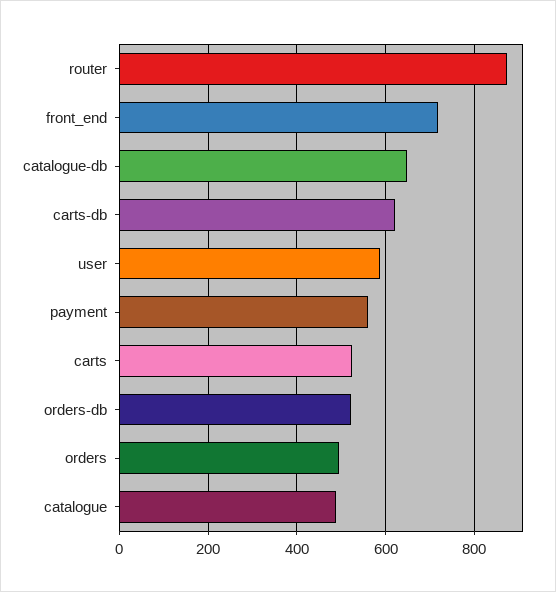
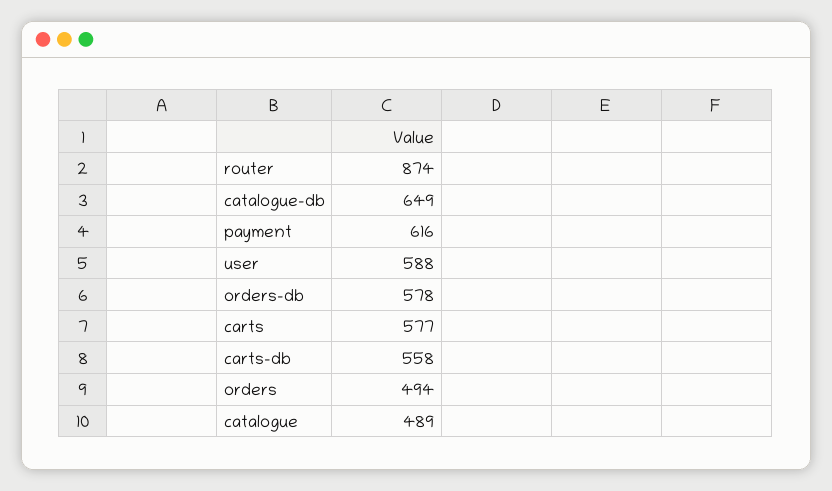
  {
    "router": 874,
-   "front_end": 720,
    "catalogue-db": 649,
-   "carts-db": 620,
+   "carts-db": 558,
    "user": 588,
-   "payment": 560,
+   "payment": 616,
-   "carts": 520,
+   "carts": 577,
-   "orders-db": 520,
+   "orders-db": 578,
    "orders": 494,
    "catalogue": 489
  }

